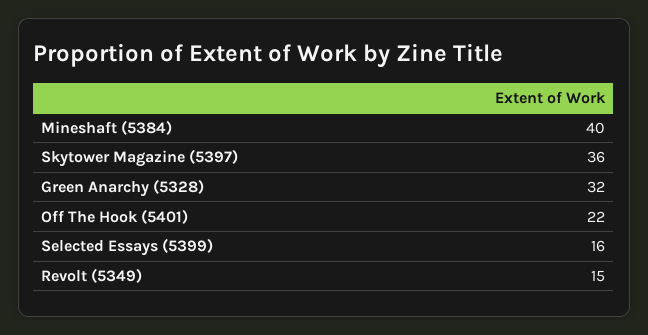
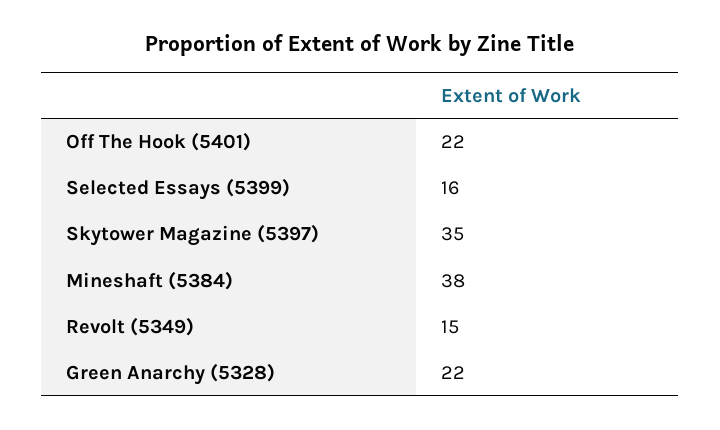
  {
-   "Mineshaft (5384)": 40,
+   "Mineshaft (5384)": 38,
-   "Skytower Magazine (5397)": 36,
+   "Skytower Magazine (5397)": 35,
-   "Green Anarchy (5328)": 32,
+   "Green Anarchy (5328)": 22,
    "Off The Hook (5401)": 22,
    "Selected Essays (5399)": 16,
    "Revolt (5349)": 15
  }

